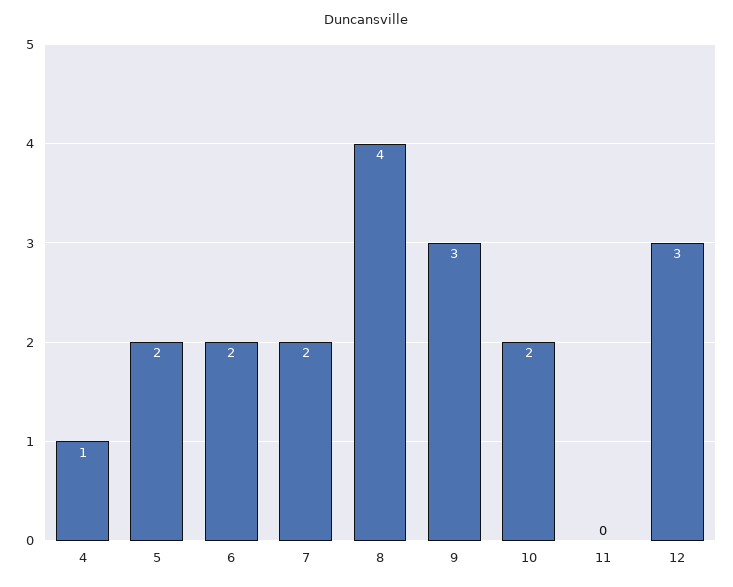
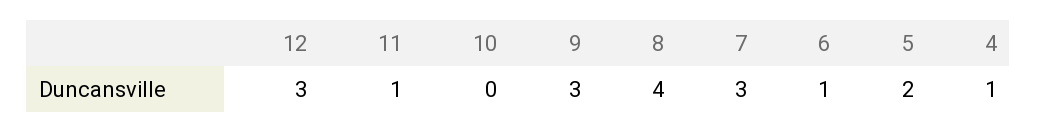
  {
    "4": 1,
    "5": 2,
-   "6": 2,
+   "6": 1,
-   "7": 2,
+   "7": 3,
    "8": 4,
    "9": 3,
-   "10": 2,
+   "10": 0,
-   "11": 0,
+   "11": 1,
    "12": 3
  }

